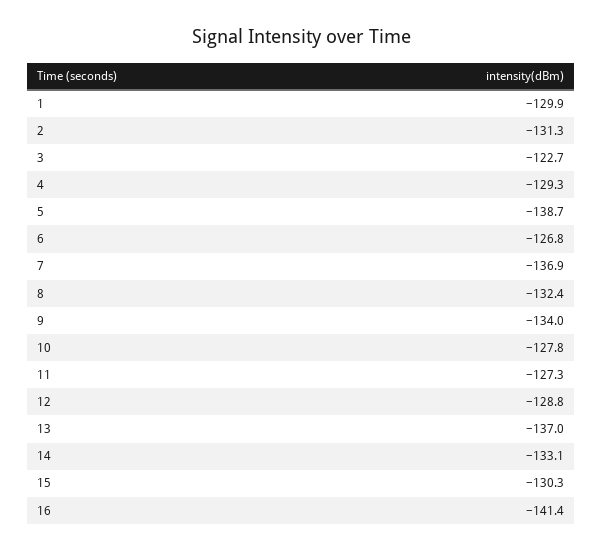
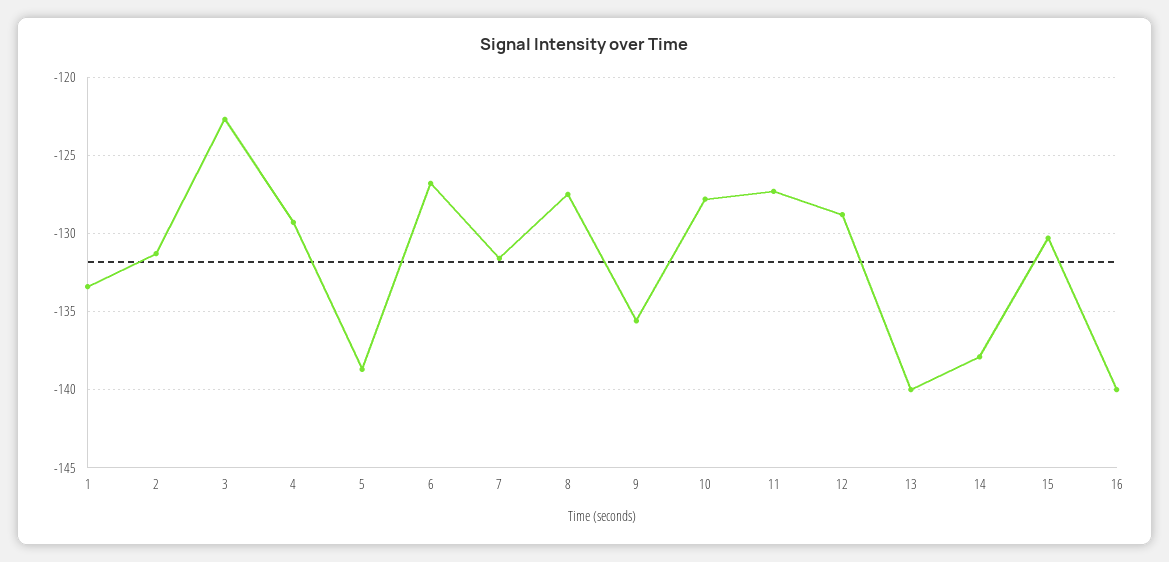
  {
-   "1": -129.9,
+   "1": -133.5,
    "2": -131.3,
    "3": -122.7,
    "4": -129.3,
    "5": -138.7,
    "6": -126.8,
-   "7": -136.9,
+   "7": -131.5,
-   "8": -132.4,
+   "8": -127.5,
-   "9": -134,
+   "9": -135.5,
    "10": -127.8,
    "11": -127.3,
    "12": -128.8,
-   "13": -137,
+   "13": -140,
-   "14": -133.1,
+   "14": -138,
    "15": -130.3,
-   "16": -141.4
+   "16": -140
  }

